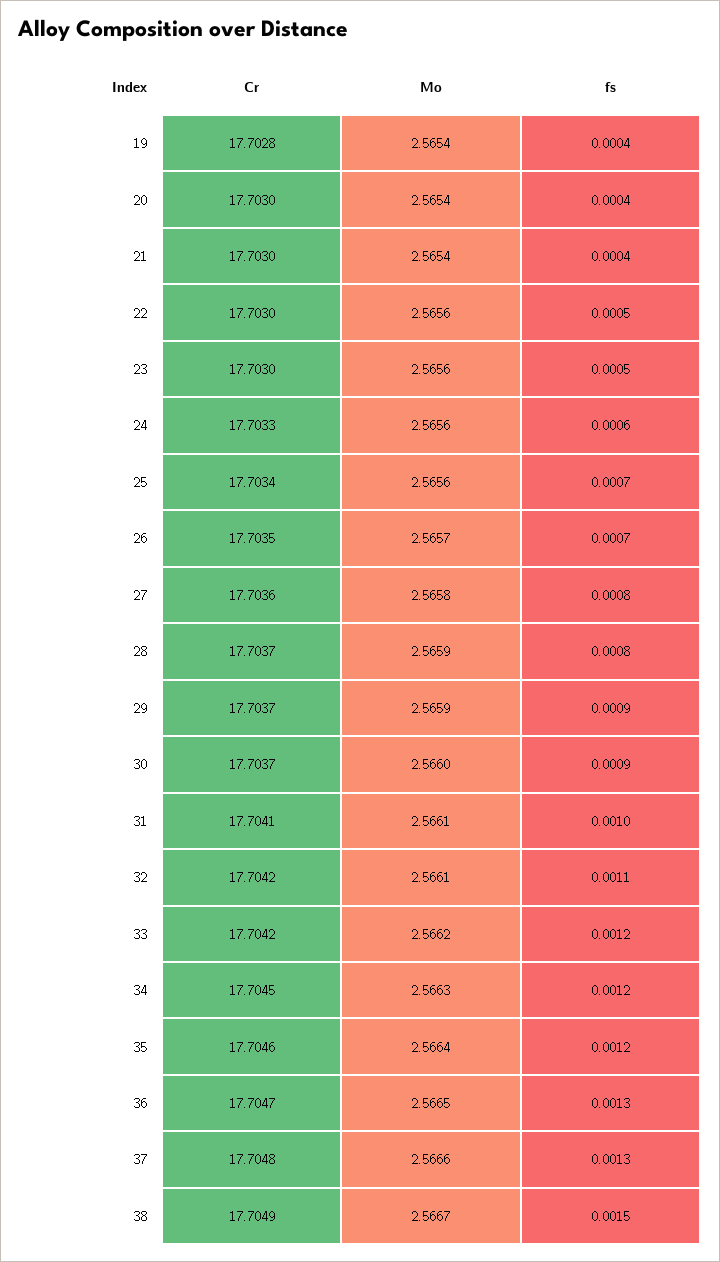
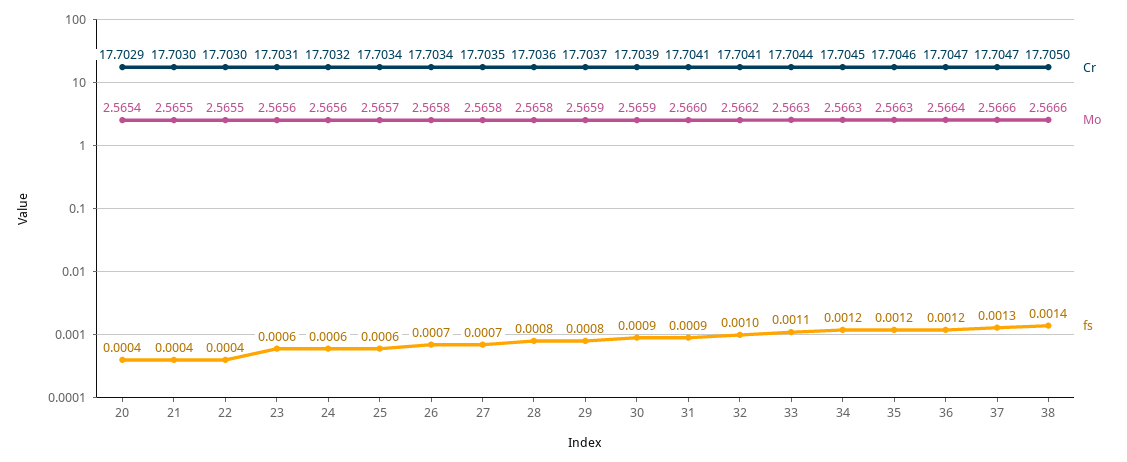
  {
    "Cr": {
-     "19": 17.7028,
-     "20": 17.703,
+     "20": 17.7029,
      "21": 17.703,
      "22": 17.703,
-     "23": 17.703,
+     "23": 17.7031,
-     "24": 17.7033,
+     "24": 17.7032,
      "25": 17.7034,
-     "26": 17.7035,
+     "26": 17.7034,
-     "27": 17.7036,
+     "27": 17.7035,
-     "28": 17.7037,
+     "28": 17.7036,
      "29": 17.7037,
-     "30": 17.7037,
+     "30": 17.7039,
      "31": 17.7041,
-     "32": 17.7042,
+     "32": 17.7041,
-     "33": 17.7042,
+     "33": 17.7044,
      "34": 17.7045,
      "35": 17.7046,
      "36": 17.7047,
-     "37": 17.7048,
+     "37": 17.7047,
-     "38": 17.7049
+     "38": 17.705
    },
    "Mo": {
-     "19": 2.5654,
      "20": 2.5654,
-     "21": 2.5654,
+     "21": 2.5655,
-     "22": 2.5656,
+     "22": 2.5655,
      "23": 2.5656,
      "24": 2.5656,
-     "25": 2.5656,
+     "25": 2.5657,
-     "26": 2.5657,
+     "26": 2.5658,
      "27": 2.5658,
-     "28": 2.5659,
+     "28": 2.5658,
      "29": 2.5659,
-     "30": 2.566,
+     "30": 2.5659,
-     "31": 2.5661,
+     "31": 2.566,
-     "32": 2.5661,
+     "32": 2.5662,
-     "33": 2.5662,
+     "33": 2.5663,
      "34": 2.5663,
-     "35": 2.5664,
+     "35": 2.5663,
-     "36": 2.5665,
+     "36": 2.5664,
      "37": 2.5666,
-     "38": 2.5667
+     "38": 2.5666
    },
    "fs": {
-     "19": 0.0004,
      "20": 0.0004,
      "21": 0.0004,
-     "22": 0.0005,
+     "22": 0.0004,
-     "23": 0.0005,
+     "23": 0.0006,
      "24": 0.0006,
-     "25": 0.0007,
+     "25": 0.0006,
      "26": 0.0007,
-     "27": 0.0008,
+     "27": 0.0007,
      "28": 0.0008,
-     "29": 0.0009,
+     "29": 0.0008,
      "30": 0.0009,
-     "31": 0.001,
+     "31": 0.0009,
-     "32": 0.0011,
+     "32": 0.001,
-     "33": 0.0012,
+     "33": 0.0011,
      "34": 0.0012,
      "35": 0.0012,
-     "36": 0.0013,
+     "36": 0.0012,
      "37": 0.0013,
-     "38": 0.0015
+     "38": 0.0014
    }
  }

